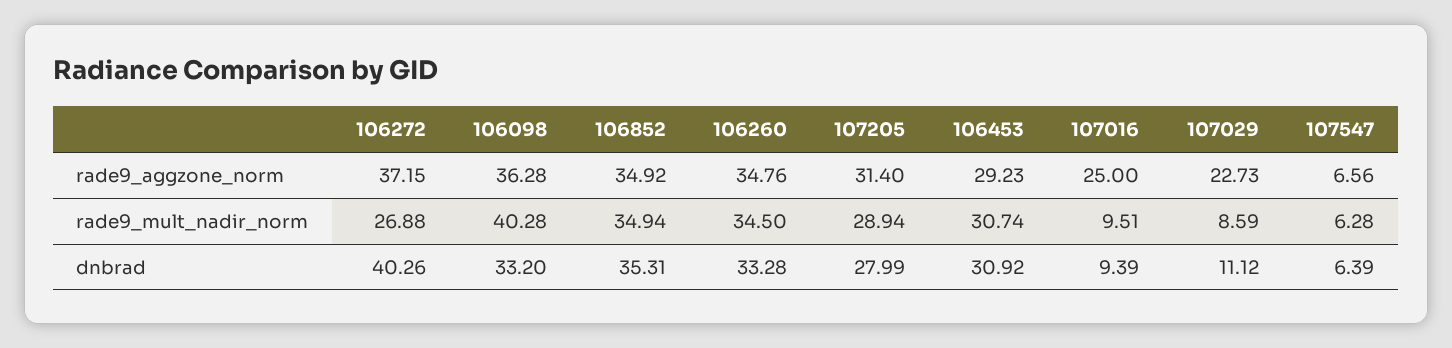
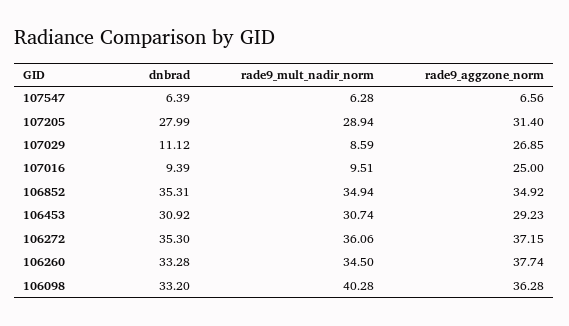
  {
    "106272": {
      "rade9_aggzone_norm": 37.15,
-     "rade9_mult_nadir_norm": 26.88,
+     "rade9_mult_nadir_norm": 36.06,
-     "dnbrad": 40.26
+     "dnbrad": 35.3
    },
    "106098": {
      "rade9_aggzone_norm": 36.28,
      "rade9_mult_nadir_norm": 40.28,
      "dnbrad": 33.2
    },
    "106852": {
      "rade9_aggzone_norm": 34.92,
      "rade9_mult_nadir_norm": 34.94,
      "dnbrad": 35.31
    },
    "106260": {
-     "rade9_aggzone_norm": 34.76,
+     "rade9_aggzone_norm": 37.74,
      "rade9_mult_nadir_norm": 34.5,
      "dnbrad": 33.28
    },
    "107205": {
      "rade9_aggzone_norm": 31.4,
      "rade9_mult_nadir_norm": 28.94,
      "dnbrad": 27.99
    },
    "106453": {
      "rade9_aggzone_norm": 29.23,
      "rade9_mult_nadir_norm": 30.74,
      "dnbrad": 30.92
    },
    "107016": {
      "rade9_aggzone_norm": 25,
      "rade9_mult_nadir_norm": 9.51,
      "dnbrad": 9.39
    },
    "107029": {
-     "rade9_aggzone_norm": 22.73,
+     "rade9_aggzone_norm": 26.85,
      "rade9_mult_nadir_norm": 8.59,
      "dnbrad": 11.12
    },
    "107547": {
      "rade9_aggzone_norm": 6.56,
      "rade9_mult_nadir_norm": 6.28,
      "dnbrad": 6.39
    }
  }

